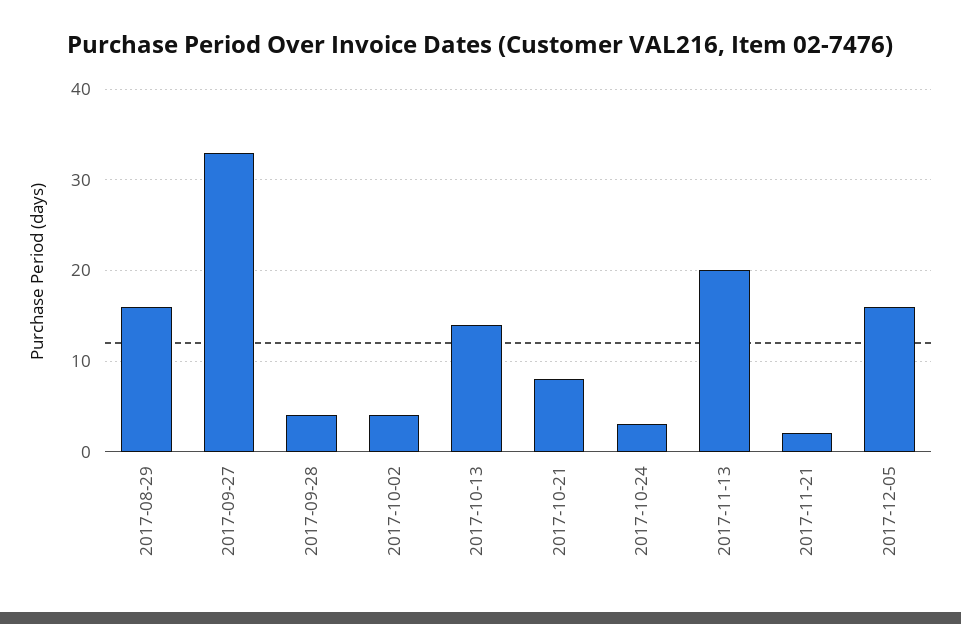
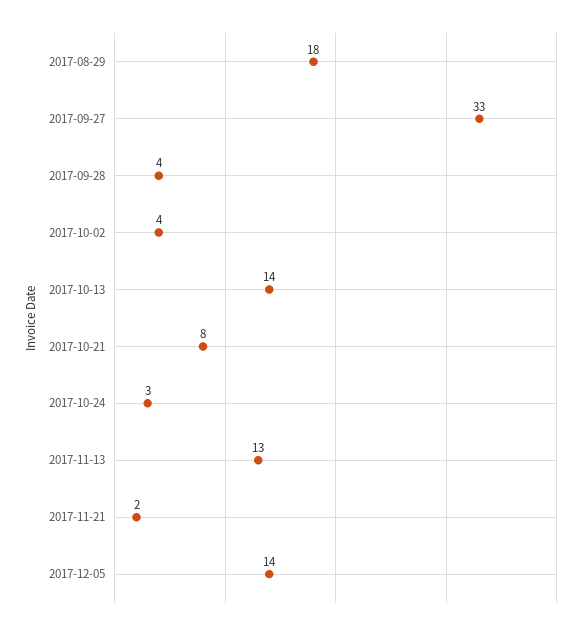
  {
-   "2017-08-29": 16,
+   "2017-08-29": 18,
    "2017-09-27": 33,
    "2017-09-28": 4,
    "2017-10-02": 4,
    "2017-10-13": 14,
    "2017-10-21": 8,
    "2017-10-24": 3,
-   "2017-11-13": 20,
+   "2017-11-13": 13,
    "2017-11-21": 2,
-   "2017-12-05": 16
+   "2017-12-05": 14
  }

